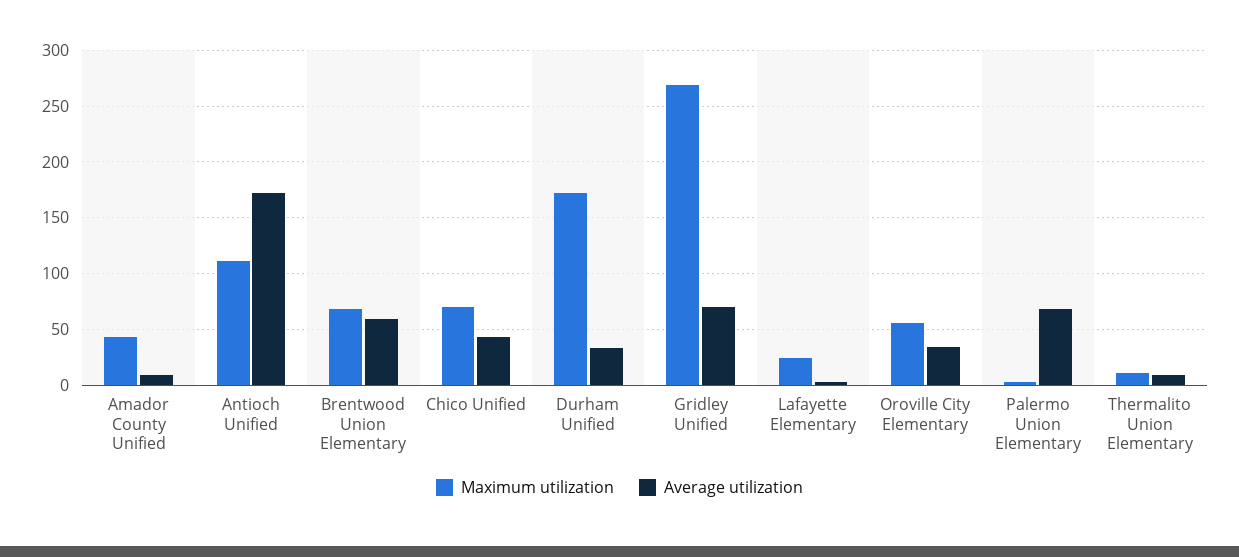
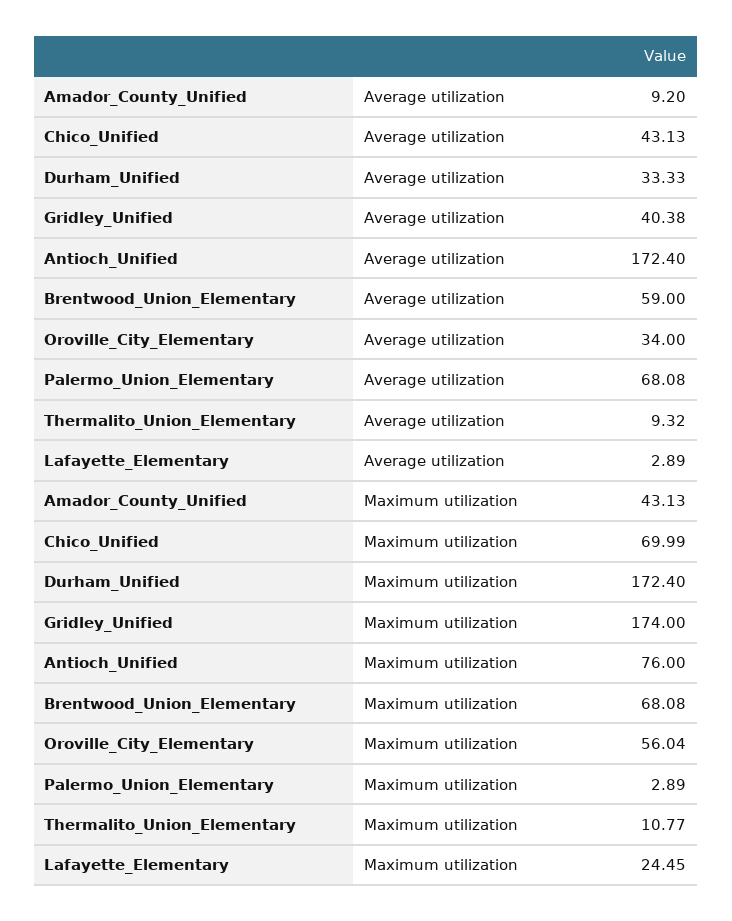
  {
    "Maximum utilization": {
      "Amador County Unified": 43.13,
-     "Antioch Unified": 110,
+     "Antioch Unified": 76,
      "Brentwood Union Elementary": 68.08,
      "Chico Unified": 69.99,
      "Durham Unified": 172.4,
-     "Gridley Unified": 270,
+     "Gridley Unified": 174,
      "Lafayette Elementary": 24.45,
      "Oroville City Elementary": 56.04,
      "Palermo Union Elementary": 2.89,
      "Thermalito Union Elementary": 10.77
    },
    "Average utilization": {
      "Amador County Unified": 9.2,
      "Antioch Unified": 172.4,
      "Brentwood Union Elementary": 59,
      "Chico Unified": 43.13,
      "Durham Unified": 33.33,
-     "Gridley Unified": 70,
+     "Gridley Unified": 40.38,
      "Lafayette Elementary": 2.89,
      "Oroville City Elementary": 34,
      "Palermo Union Elementary": 68.08,
      "Thermalito Union Elementary": 9.32
    }
  }

